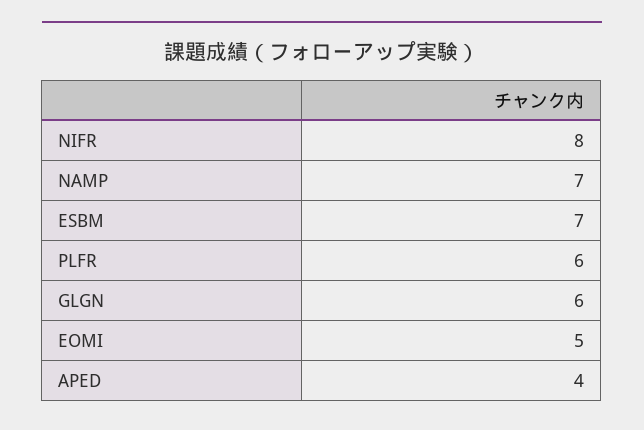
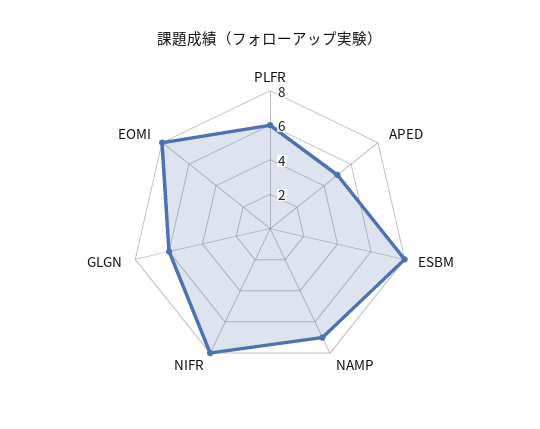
  {
    "NIFR": 8,
    "NAMP": 7,
-   "ESBM": 7,
+   "ESBM": 8,
    "PLFR": 6,
    "GLGN": 6,
-   "EOMI": 5,
+   "EOMI": 8,
-   "APED": 4
+   "APED": 5
  }

